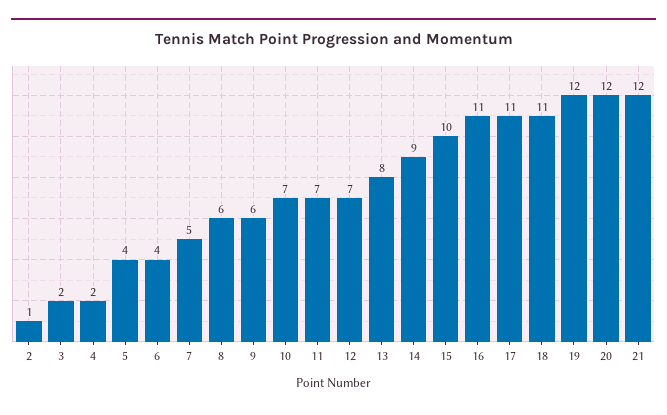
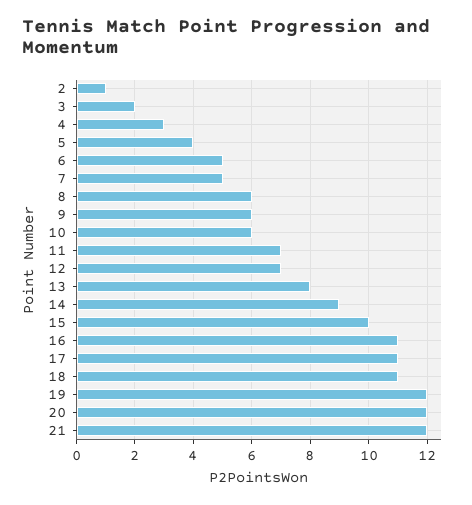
  {
    "2": 1,
    "3": 2,
-   "4": 2,
+   "4": 3,
    "5": 4,
-   "6": 4,
+   "6": 5,
    "7": 5,
    "8": 6,
    "9": 6,
-   "10": 7,
+   "10": 6,
    "11": 7,
    "12": 7,
    "13": 8,
    "14": 9,
    "15": 10,
    "16": 11,
    "17": 11,
    "18": 11,
    "19": 12,
    "20": 12,
    "21": 12
  }

